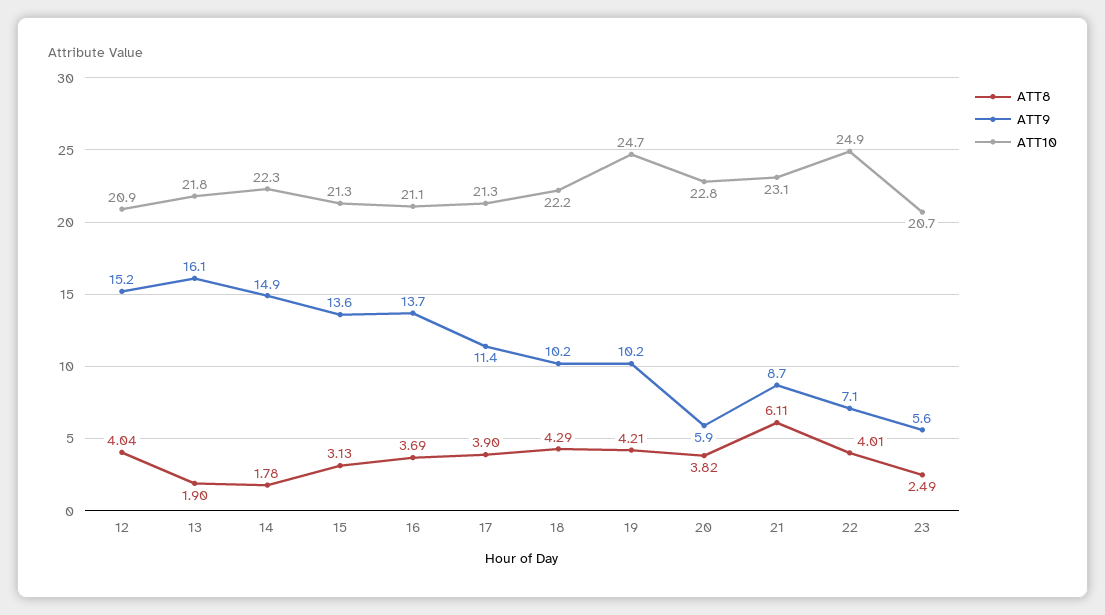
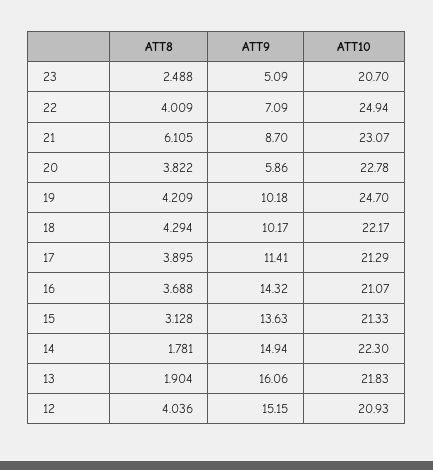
  {
    "ATT8": {
      "12": 4.036,
      "13": 1.904,
      "14": 1.781,
      "15": 3.128,
      "16": 3.688,
      "17": 3.895,
      "18": 4.294,
      "19": 4.209,
      "20": 3.822,
      "21": 6.105,
      "22": 4.009,
      "23": 2.488
    },
    "ATT9": {
      "12": 15.15,
      "13": 16.06,
      "14": 14.94,
      "15": 13.63,
-     "16": 13.7,
+     "16": 14.32,
      "17": 11.41,
      "18": 10.17,
      "19": 10.18,
      "20": 5.86,
      "21": 8.7,
      "22": 7.09,
-     "23": 5.6
+     "23": 5.09
    },
    "ATT10": {
      "12": 20.93,
      "13": 21.83,
      "14": 22.3,
      "15": 21.33,
      "16": 21.07,
      "17": 21.29,
      "18": 22.17,
      "19": 24.7,
      "20": 22.78,
      "21": 23.07,
      "22": 24.94,
      "23": 20.7
    }
  }

